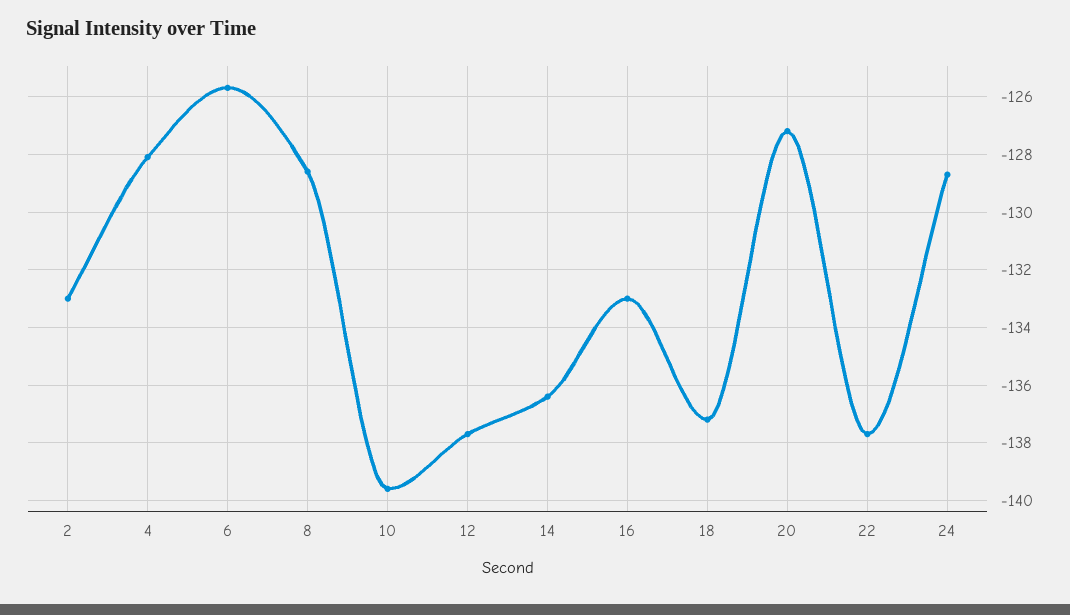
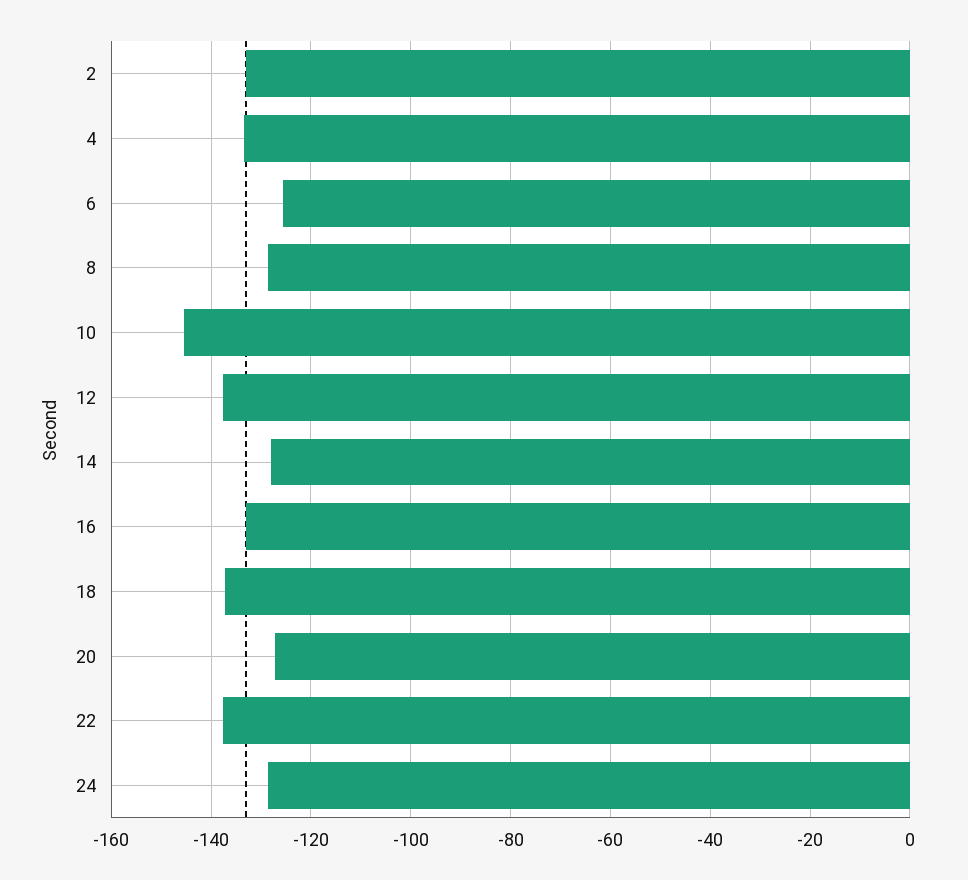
  {
    "2": -133,
-   "4": -128,
+   "4": -134,
    "6": -125.5,
    "8": -128.5,
-   "10": -139.5,
+   "10": -146,
    "12": -137.5,
-   "14": -136.5,
+   "14": -128,
    "16": -133,
    "18": -137,
    "20": -127,
    "22": -137.5,
    "24": -128.5
  }

